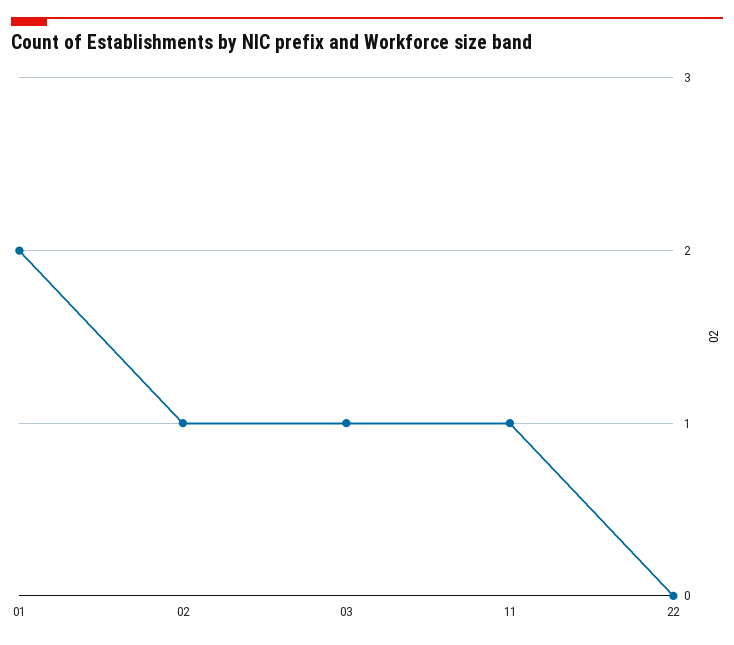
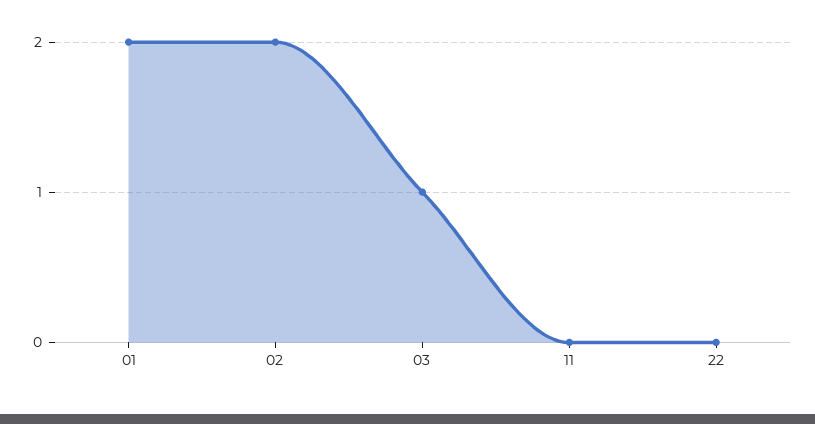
  {
    "01": 2,
-   "02": 1,
+   "02": 2,
    "03": 1,
-   "11": 1,
+   "11": 0,
    "22": 0
  }

